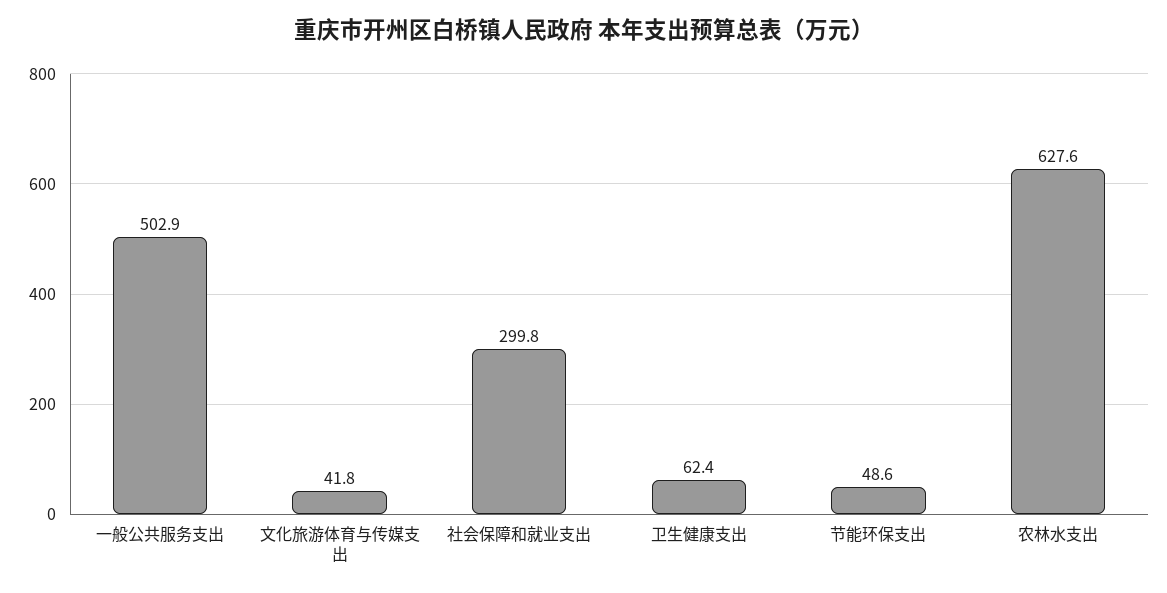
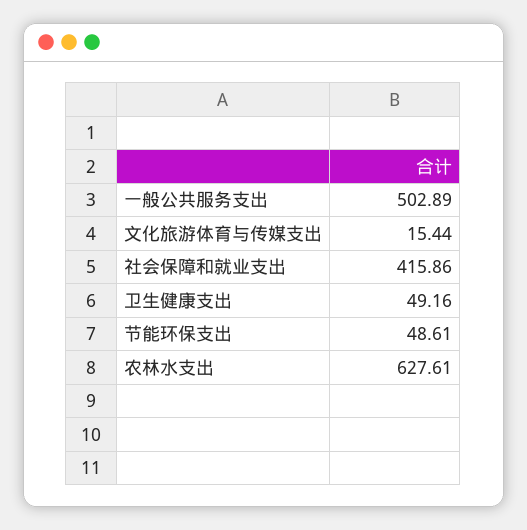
  {
    "一般公共服务支出": 502.89,
-   "文化旅游体育与传媒支出": 41.8,
+   "文化旅游体育与传媒支出": 15.44,
-   "社会保障和就业支出": 299.8,
+   "社会保障和就业支出": 415.86,
-   "卫生健康支出": 62.4,
+   "卫生健康支出": 49.16,
    "节能环保支出": 48.61,
    "农林水支出": 627.61
  }

